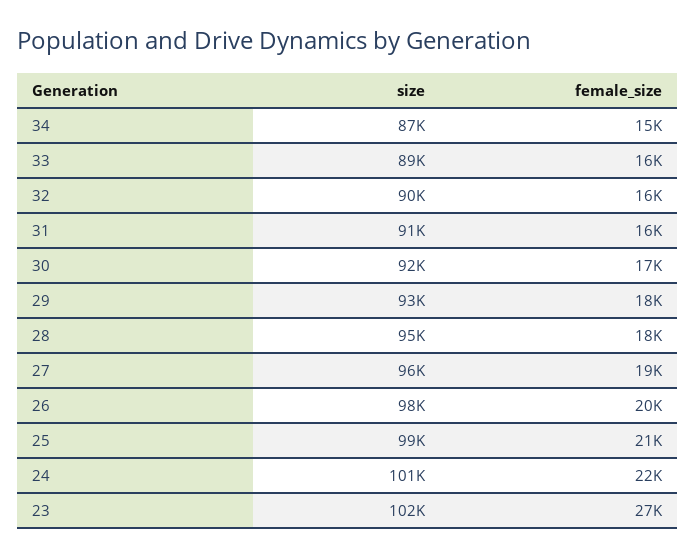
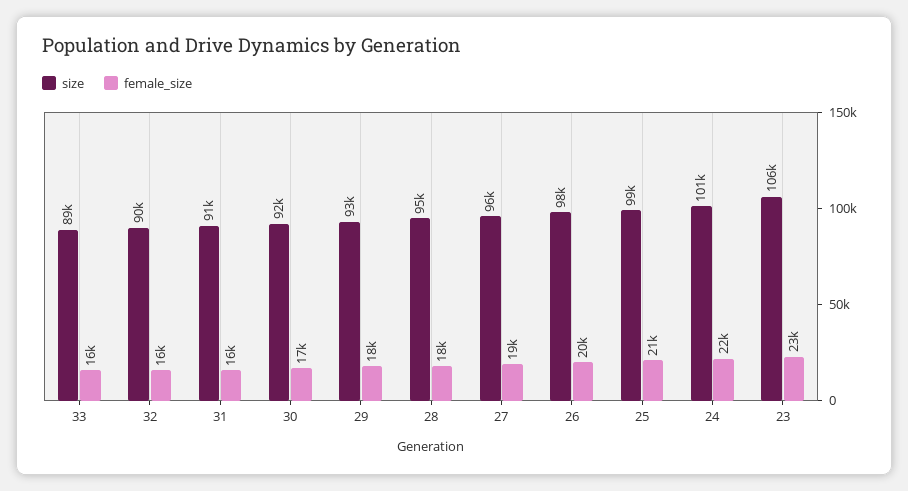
  {
    "size": {
-     "34": 87000,
      "33": 89000,
      "32": 90000,
      "31": 91000,
      "30": 92000,
      "29": 93000,
      "28": 95000,
      "27": 96000,
      "26": 98000,
      "25": 99000,
      "24": 101000,
-     "23": 102000
+     "23": 106000
    },
    "female_size": {
-     "34": 15000,
      "33": 16000,
      "32": 16000,
      "31": 16000,
      "30": 17000,
      "29": 18000,
      "28": 18000,
      "27": 19000,
      "26": 20000,
      "25": 21000,
      "24": 22000,
-     "23": 27000
+     "23": 23000
    }
  }

